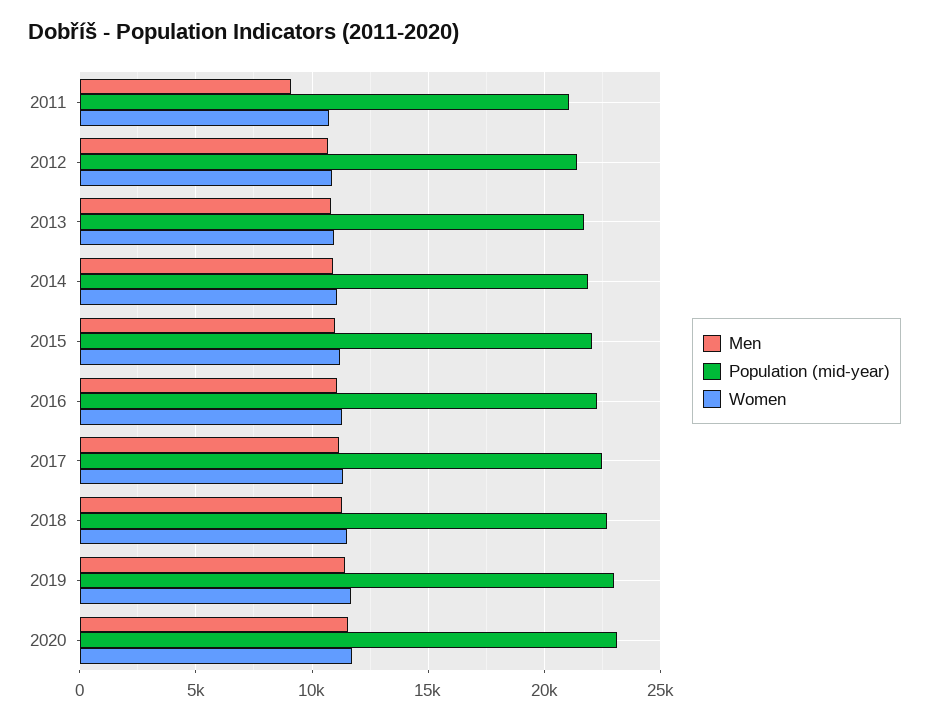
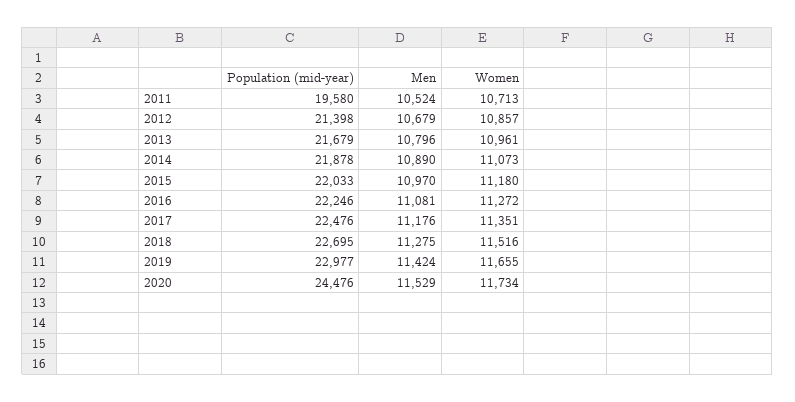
  {
    "Men": {
-     "2011": 9000,
+     "2011": 10524,
      "2012": 10679,
      "2013": 10796,
      "2014": 10890,
      "2015": 10970,
      "2016": 11081,
      "2017": 11176,
      "2018": 11275,
      "2019": 11424,
      "2020": 11529
    },
    "Population (mid-year)": {
-     "2011": 21000,
+     "2011": 19580,
      "2012": 21398,
      "2013": 21679,
      "2014": 21878,
      "2015": 22033,
      "2016": 22246,
      "2017": 22476,
      "2018": 22695,
      "2019": 22977,
-     "2020": 23000
+     "2020": 24476
    },
    "Women": {
      "2011": 10713,
      "2012": 10857,
      "2013": 10961,
      "2014": 11073,
      "2015": 11180,
      "2016": 11272,
      "2017": 11351,
      "2018": 11516,
      "2019": 11655,
      "2020": 11734
    }
  }

